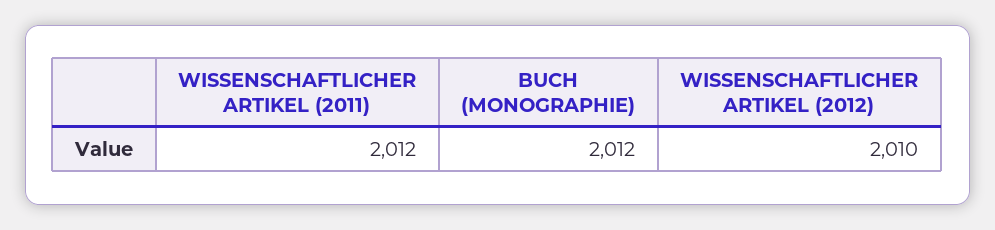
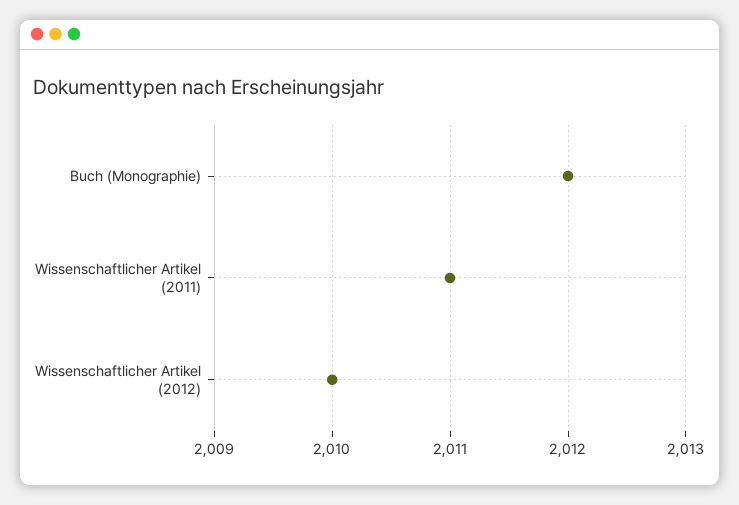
  {
-   "WISSENSCHAFTLICHER ARTIKEL (2011)": 2012,
+   "WISSENSCHAFTLICHER ARTIKEL (2011)": 2011,
    "BUCH (MONOGRAPHIE)": 2012,
    "WISSENSCHAFTLICHER ARTIKEL (2012)": 2010
  }

